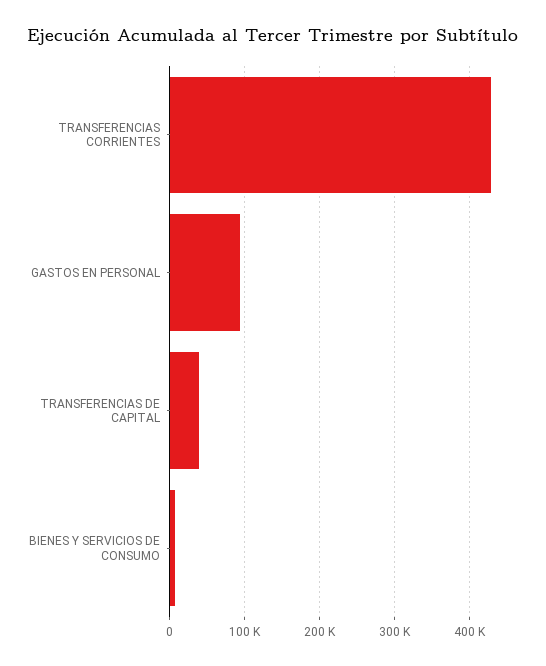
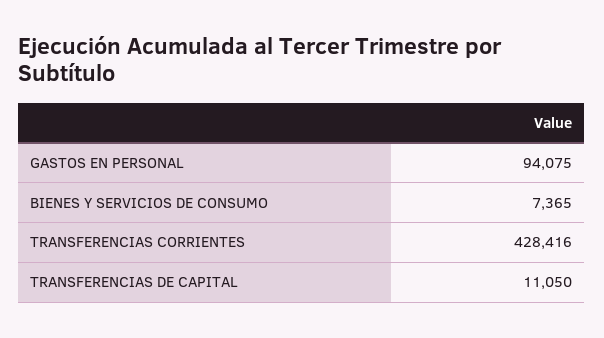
  {
    "TRANSFERENCIAS CORRIENTES": 428416,
    "GASTOS EN PERSONAL": 94075,
-   "TRANSFERENCIAS DE CAPITAL": 40000,
+   "TRANSFERENCIAS DE CAPITAL": 11050,
    "BIENES Y SERVICIOS DE CONSUMO": 7365
  }

